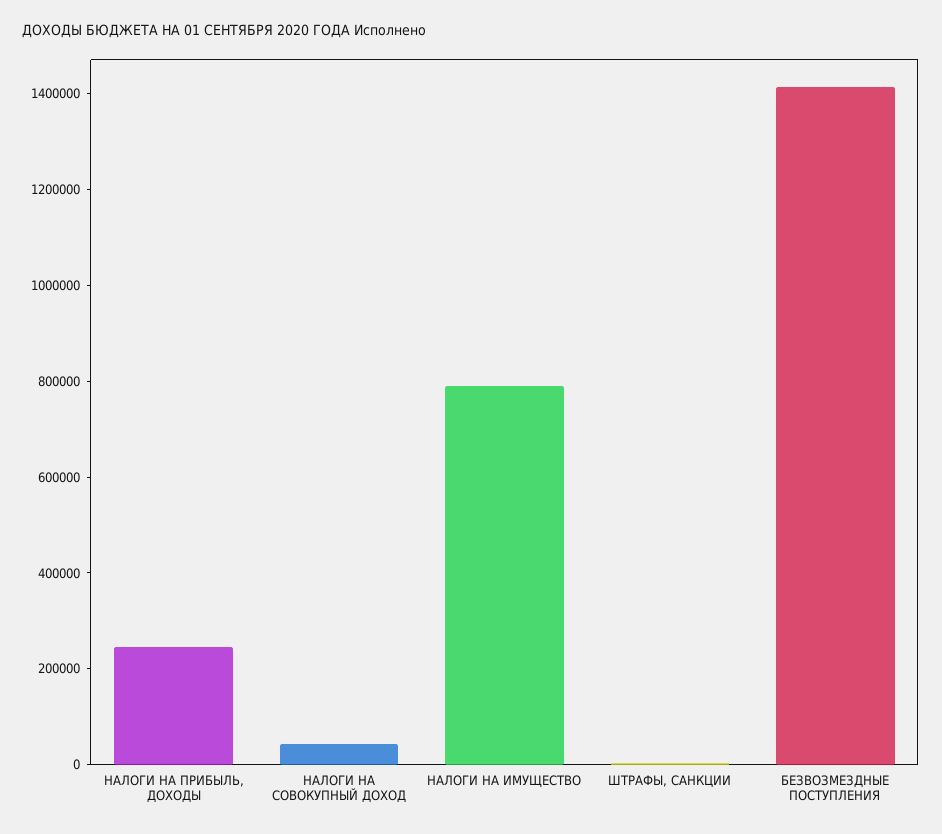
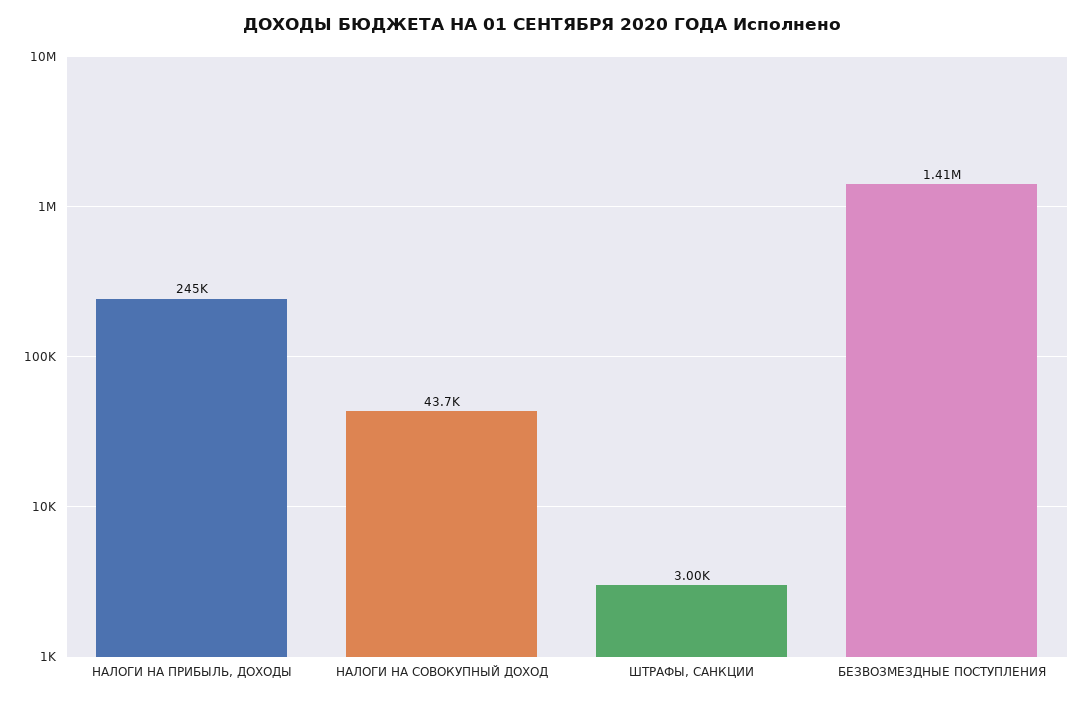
  {
    "НАЛОГИ НА ПРИБЫЛЬ, ДОХОДЫ": 245000,
    "НАЛОГИ НА СОВОКУПНЫЙ ДОХОД": 43700,
-   "НАЛОГИ НА ИМУЩЕСТВО": 800000,
    "ШТРАФЫ, САНКЦИИ": 3000,
    "БЕЗВОЗМЕЗДНЫЕ ПОСТУПЛЕНИЯ": 1410000
  }

